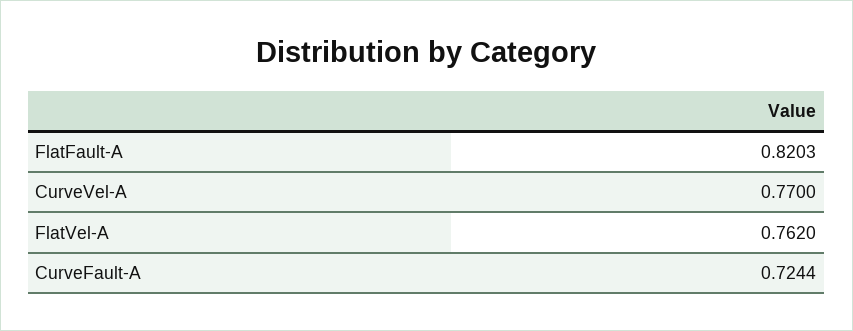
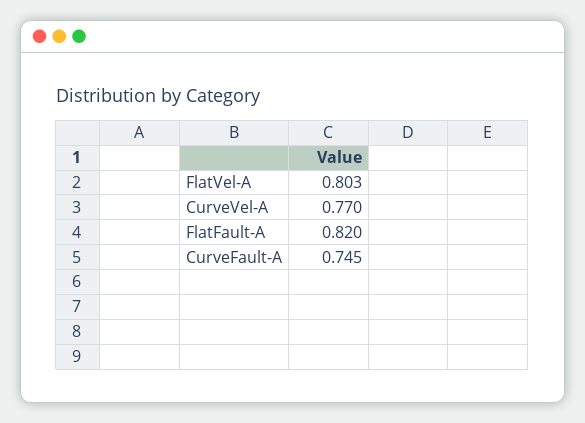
  {
    "FlatFault-A": 0.8203,
    "CurveVel-A": 0.77,
-   "FlatVel-A": 0.762,
+   "FlatVel-A": 0.803,
-   "CurveFault-A": 0.7244
+   "CurveFault-A": 0.745
  }

